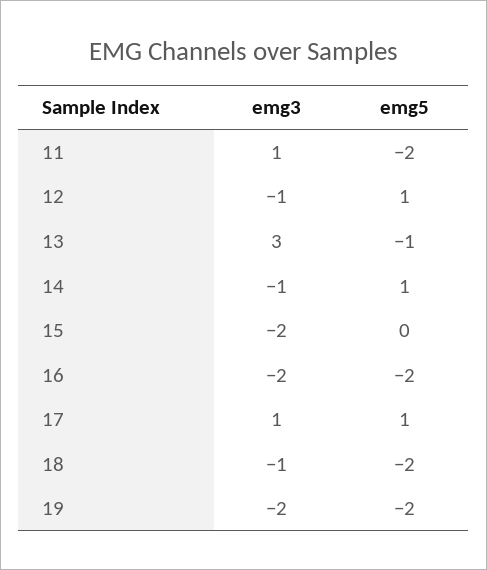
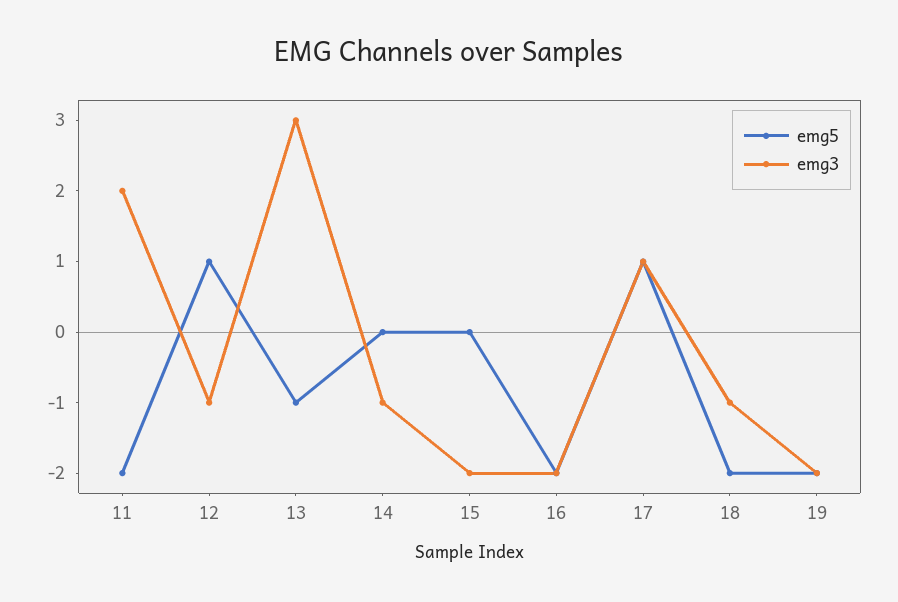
  {
    "emg3": {
-     "11": 1,
+     "11": 2,
      "12": -1,
      "13": 3,
      "14": -1,
      "15": -2,
      "16": -2,
      "17": 1,
      "18": -1,
      "19": -2
    },
    "emg5": {
      "11": -2,
      "12": 1,
      "13": -1,
-     "14": 1,
+     "14": 0,
      "15": 0,
      "16": -2,
      "17": 1,
      "18": -2,
      "19": -2
    }
  }

